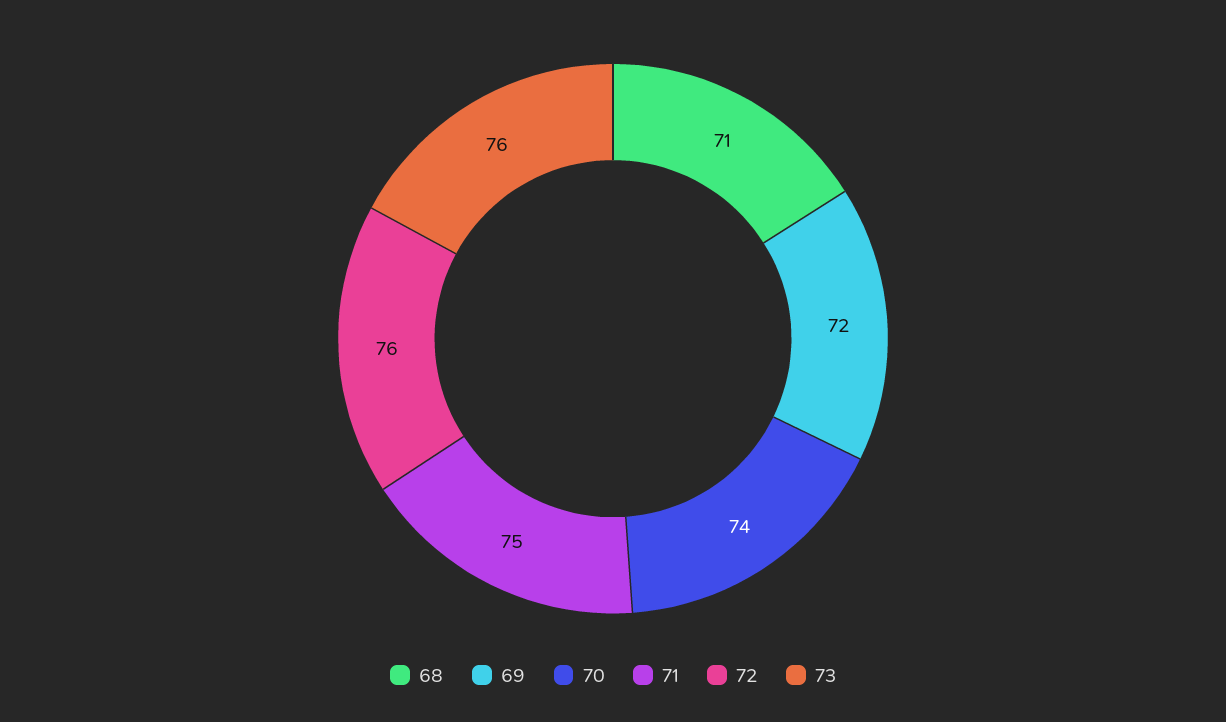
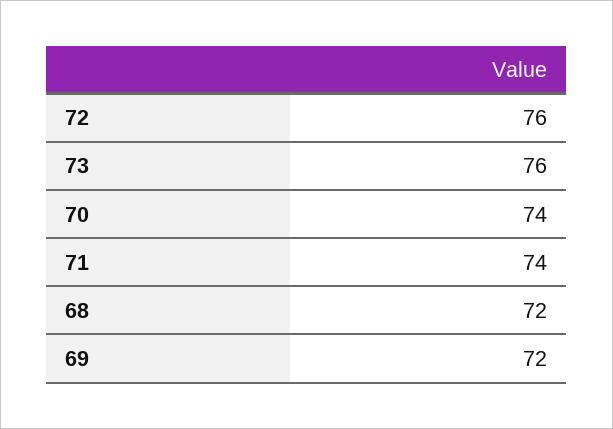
  {
-   "68": 71,
+   "68": 72,
    "69": 72,
    "70": 74,
-   "71": 75,
+   "71": 74,
    "72": 76,
    "73": 76
  }

